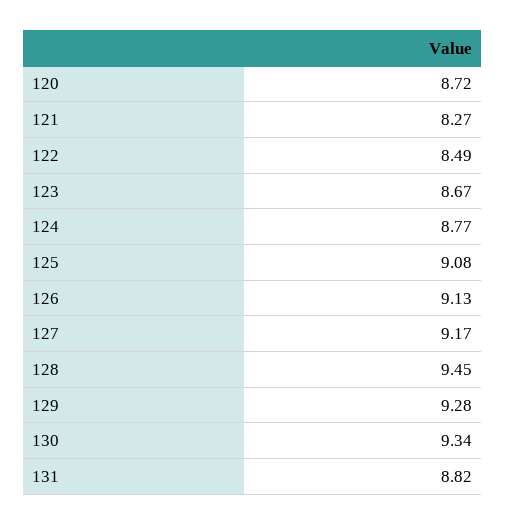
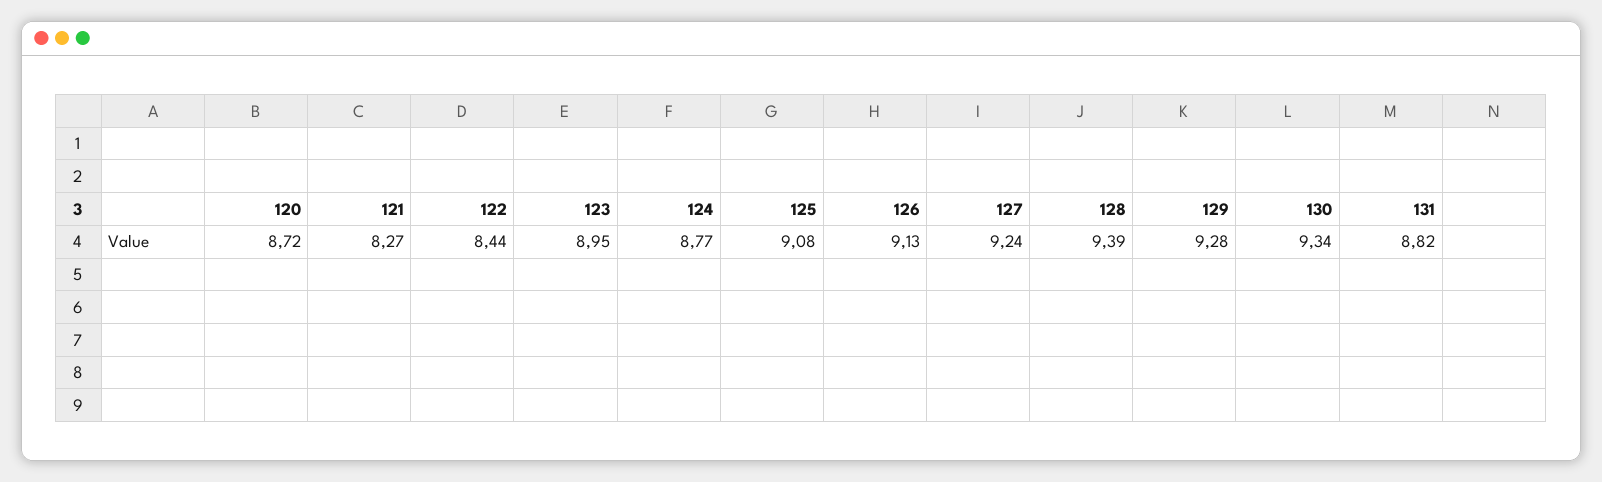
  {
    "120": 8.72,
    "121": 8.27,
-   "122": 8.49,
+   "122": 8.44,
-   "123": 8.67,
+   "123": 8.95,
    "124": 8.77,
    "125": 9.08,
    "126": 9.13,
-   "127": 9.17,
+   "127": 9.24,
-   "128": 9.45,
+   "128": 9.39,
    "129": 9.28,
    "130": 9.34,
    "131": 8.82
  }

